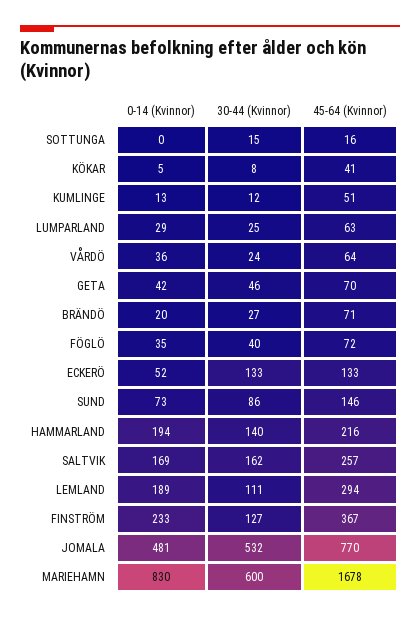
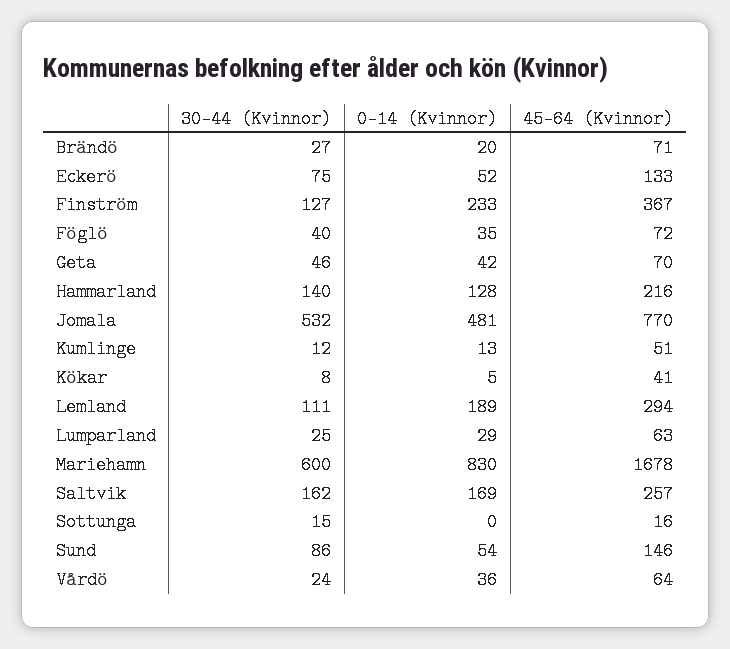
  {
    "0-14 (Kvinnor)": {
      "SOTTUNGA": 0,
      "KÖKAR": 5,
      "KUMLINGE": 13,
      "LUMPARLAND": 29,
      "VÅRDÖ": 36,
      "GETA": 42,
      "BRÄNDÖ": 20,
      "FÖGLÖ": 35,
      "ECKERÖ": 52,
-     "SUND": 73,
+     "SUND": 54,
-     "HAMMARLAND": 194,
+     "HAMMARLAND": 128,
      "SALTVIK": 169,
      "LEMLAND": 189,
      "FINSTRÖM": 233,
      "JOMALA": 481,
      "MARIEHAMN": 830
    },
    "30-44 (Kvinnor)": {
      "SOTTUNGA": 15,
      "KÖKAR": 8,
      "KUMLINGE": 12,
      "LUMPARLAND": 25,
      "VÅRDÖ": 24,
      "GETA": 46,
      "BRÄNDÖ": 27,
      "FÖGLÖ": 40,
-     "ECKERÖ": 133,
+     "ECKERÖ": 75,
      "SUND": 86,
      "HAMMARLAND": 140,
      "SALTVIK": 162,
      "LEMLAND": 111,
      "FINSTRÖM": 127,
      "JOMALA": 532,
      "MARIEHAMN": 600
    },
    "45-64 (Kvinnor)": {
      "SOTTUNGA": 16,
      "KÖKAR": 41,
      "KUMLINGE": 51,
      "LUMPARLAND": 63,
      "VÅRDÖ": 64,
      "GETA": 70,
      "BRÄNDÖ": 71,
      "FÖGLÖ": 72,
      "ECKERÖ": 133,
      "SUND": 146,
      "HAMMARLAND": 216,
      "SALTVIK": 257,
      "LEMLAND": 294,
      "FINSTRÖM": 367,
      "JOMALA": 770,
      "MARIEHAMN": 1678
    }
  }

